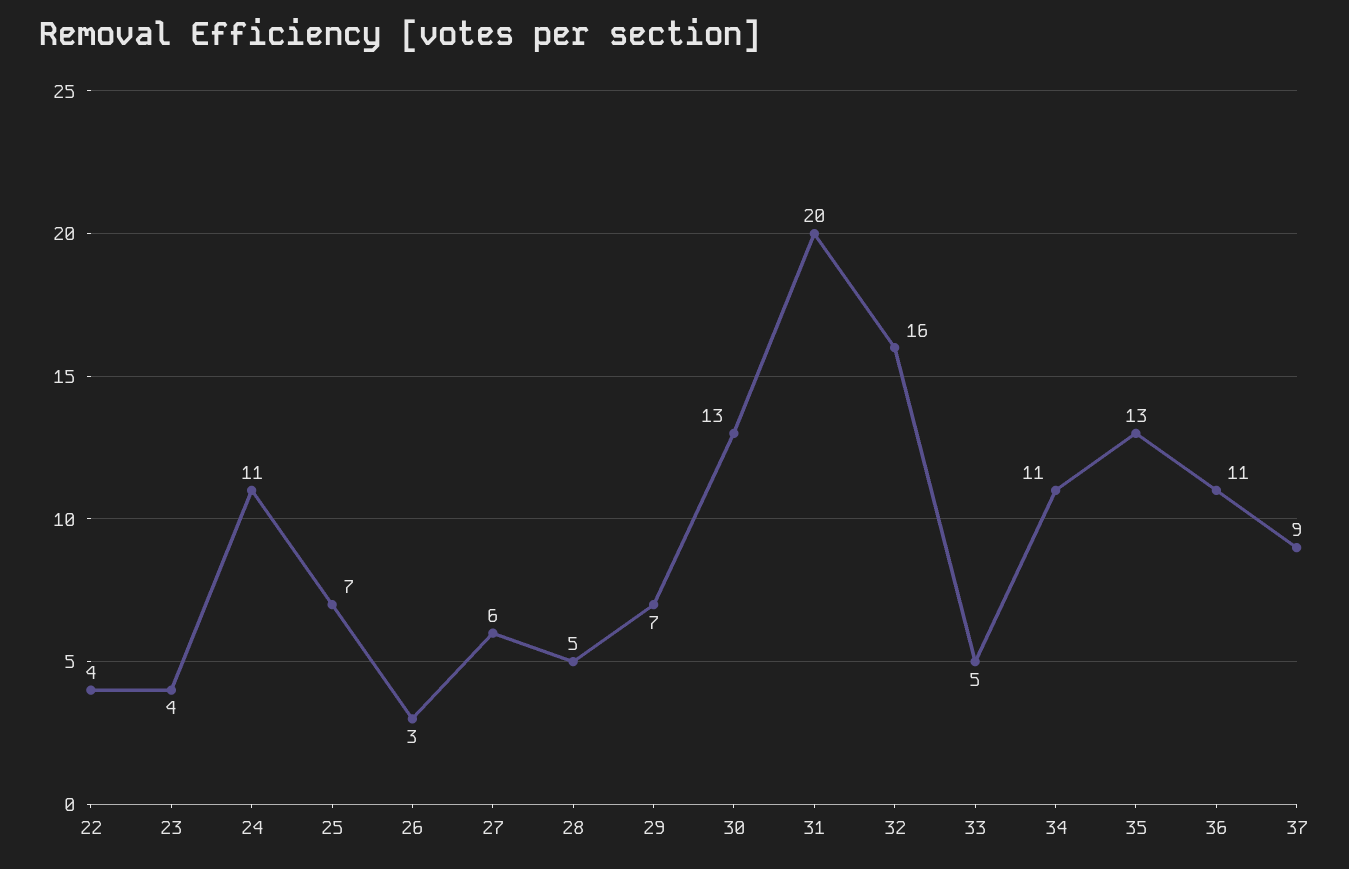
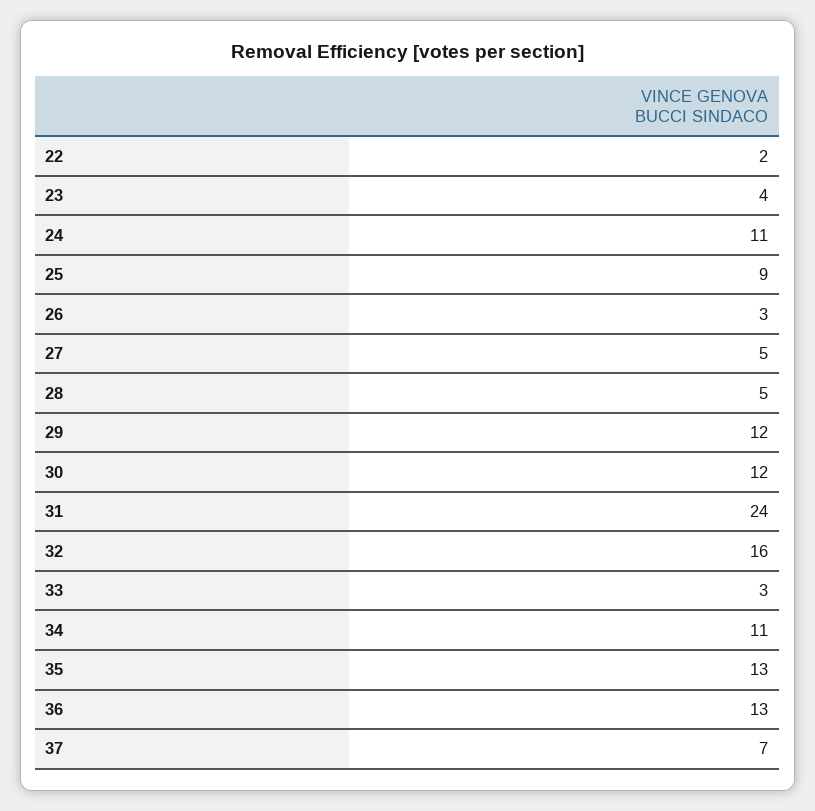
  {
-   "22": 4,
+   "22": 2,
    "23": 4,
    "24": 11,
-   "25": 7,
+   "25": 9,
    "26": 3,
-   "27": 6,
+   "27": 5,
    "28": 5,
-   "29": 7,
+   "29": 12,
-   "30": 13,
+   "30": 12,
-   "31": 20,
+   "31": 24,
    "32": 16,
-   "33": 5,
+   "33": 3,
    "34": 11,
    "35": 13,
-   "36": 11,
+   "36": 13,
-   "37": 9
+   "37": 7
  }

